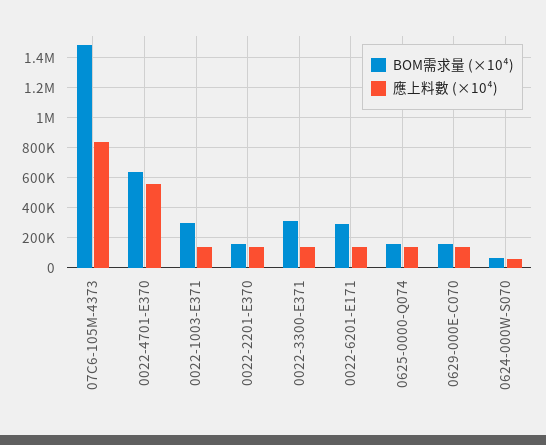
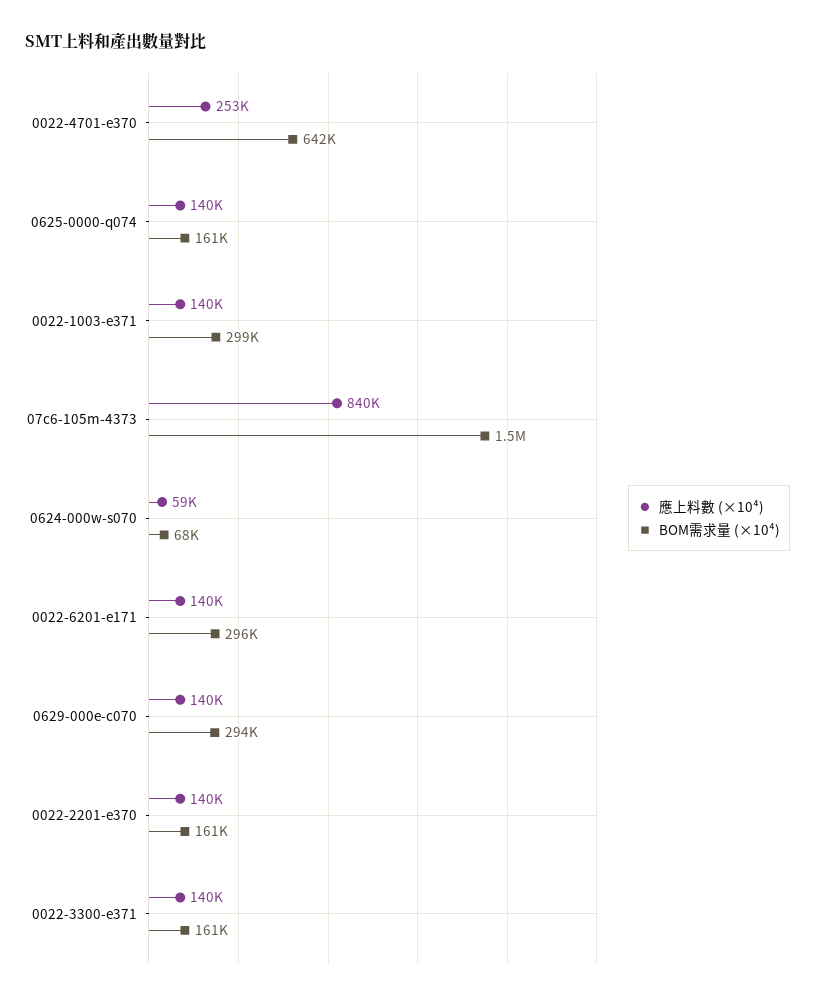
  {
    "BOM需求量 (×10⁴)": {
      "07C6-105M-4373": 1500000,
      "0022-4701-E370": 642000,
      "0022-1003-E371": 299000,
      "0022-2201-E370": 161000,
-     "0022-3300-E371": 300000,
+     "0022-3300-E371": 161000,
      "0022-6201-E171": 296000,
      "0625-0000-Q074": 161000,
-     "0629-000E-C070": 150000,
+     "0629-000E-C070": 294000,
      "0624-000W-S070": 68000
    },
    "應上料數 (×10⁴)": {
      "07C6-105M-4373": 840000,
-     "0022-4701-E370": 550000,
+     "0022-4701-E370": 253000,
      "0022-1003-E371": 140000,
      "0022-2201-E370": 140000,
      "0022-3300-E371": 140000,
      "0022-6201-E171": 140000,
      "0625-0000-Q074": 140000,
      "0629-000E-C070": 140000,
      "0624-000W-S070": 59000
    }
  }

